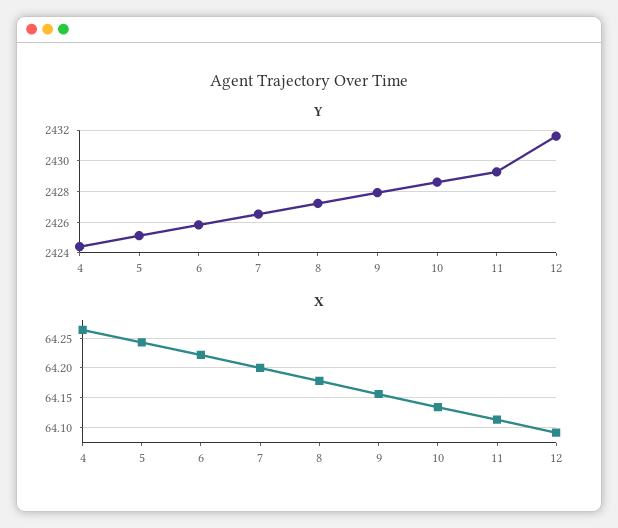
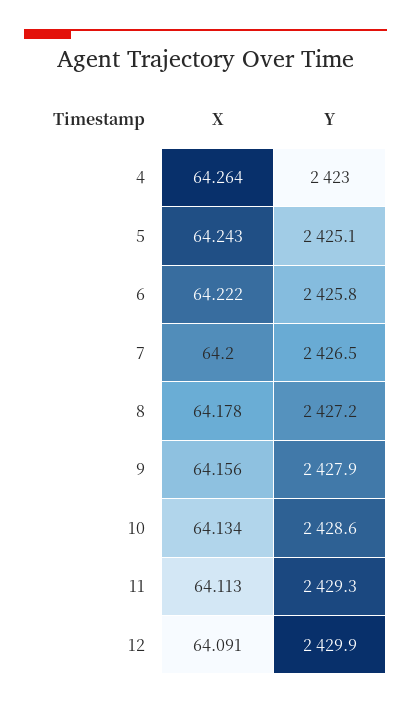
  {
    "Y": {
-     "4": 2424.5,
+     "4": 2423,
      "5": 2425.1,
      "6": 2425.8,
      "7": 2426.5,
      "8": 2427.2,
      "9": 2427.9,
      "10": 2428.6,
      "11": 2429.3,
-     "12": 2431.5
+     "12": 2429.9
    },
    "X": {
      "4": 64.264,
      "5": 64.243,
      "6": 64.222,
      "7": 64.2,
      "8": 64.178,
      "9": 64.156,
      "10": 64.134,
      "11": 64.113,
      "12": 64.091
    }
  }

